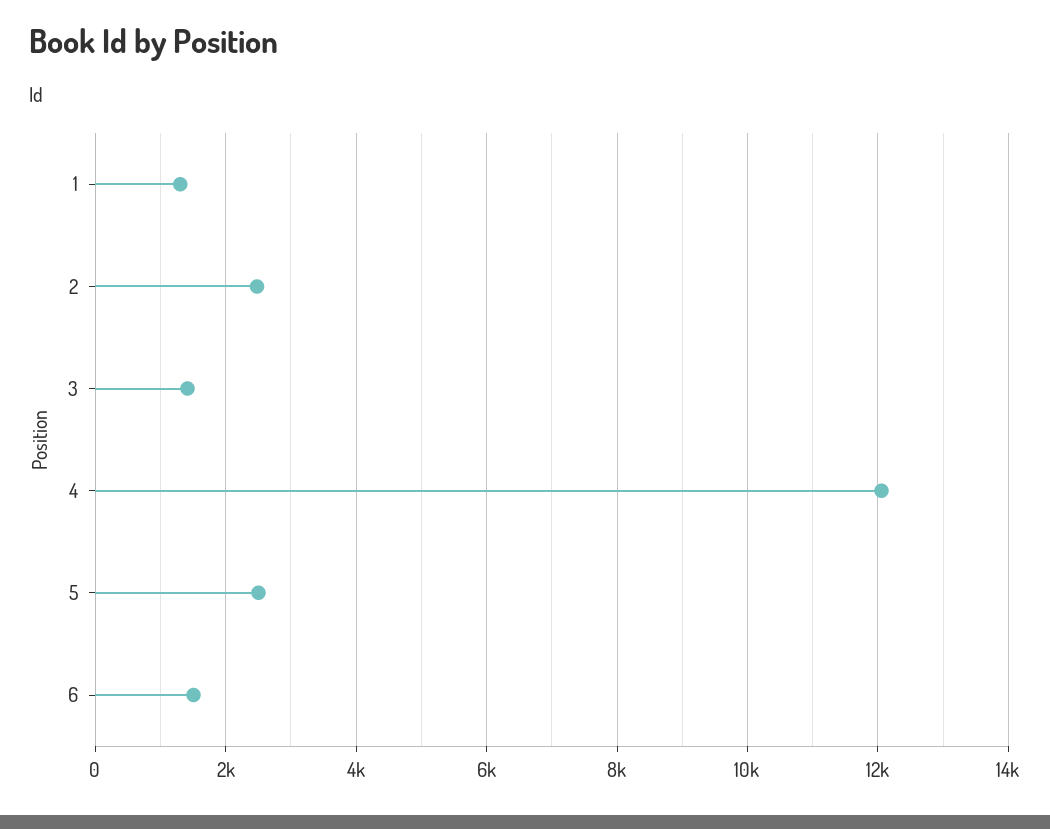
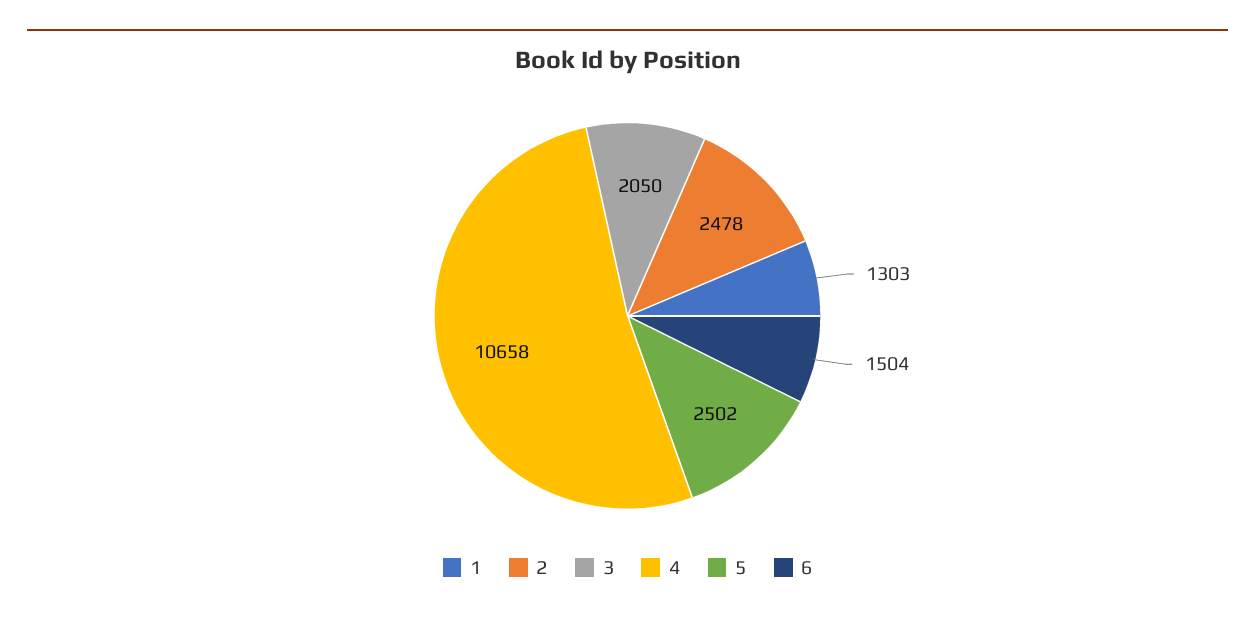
  {
    "1": 1303,
    "2": 2478,
-   "3": 1400,
+   "3": 2050,
-   "4": 12000,
+   "4": 10658,
    "5": 2502,
    "6": 1504
  }

